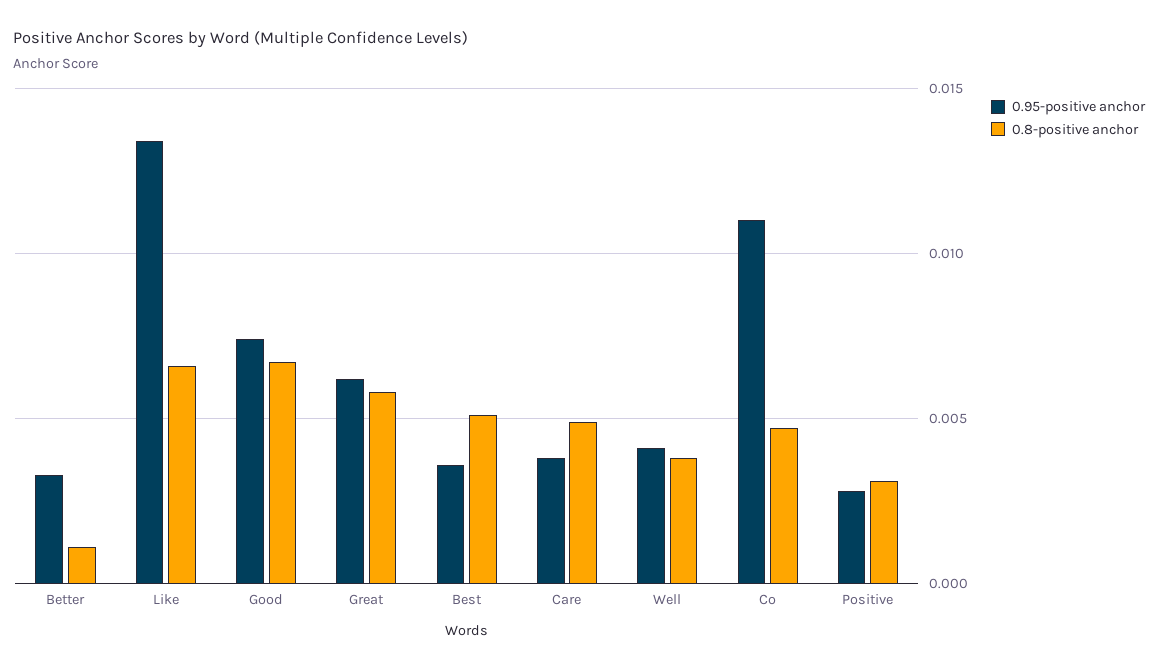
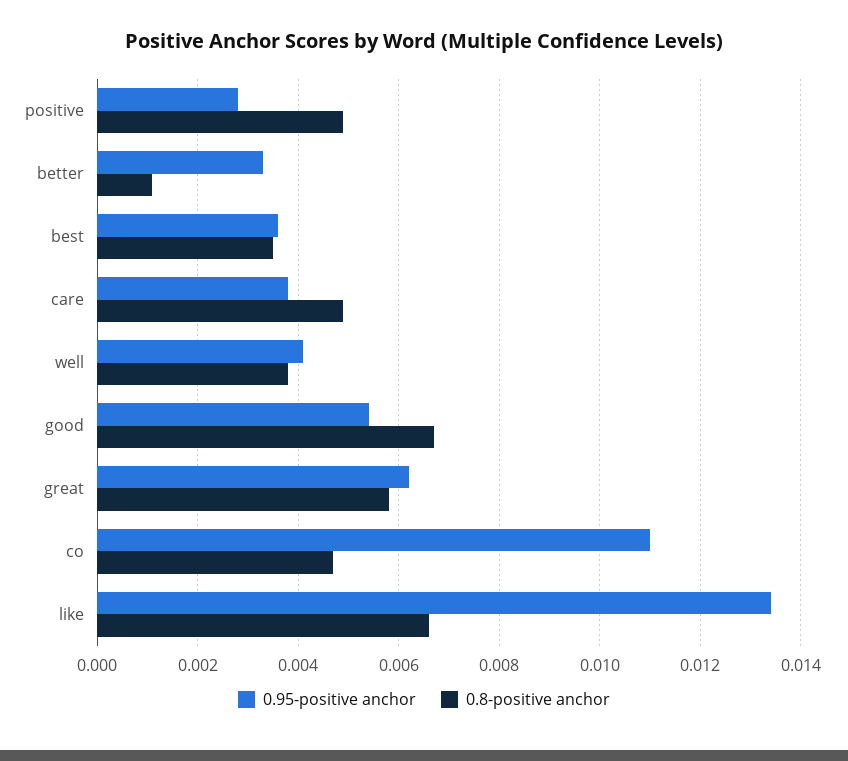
  {
    "0.95-positive anchor": {
      "Better": 0.0035,
      "Like": 0.0135,
-     "Good": 0.0075,
+     "Good": 0.0055,
      "Great": 0.006,
      "Best": 0.0035,
      "Care": 0.004,
      "Well": 0.004,
      "Co": 0.011,
      "Positive": 0.003
    },
    "0.8-positive anchor": {
      "Better": 0.001,
      "Like": 0.0065,
      "Good": 0.0065,
      "Great": 0.006,
-     "Best": 0.005,
+     "Best": 0.0035,
      "Care": 0.005,
      "Well": 0.004,
      "Co": 0.0045,
-     "Positive": 0.003
+     "Positive": 0.005
    }
  }

